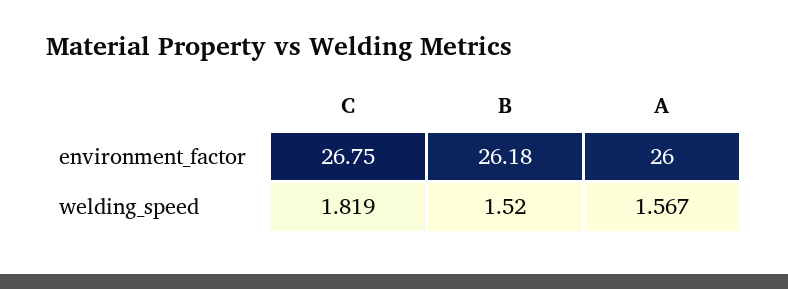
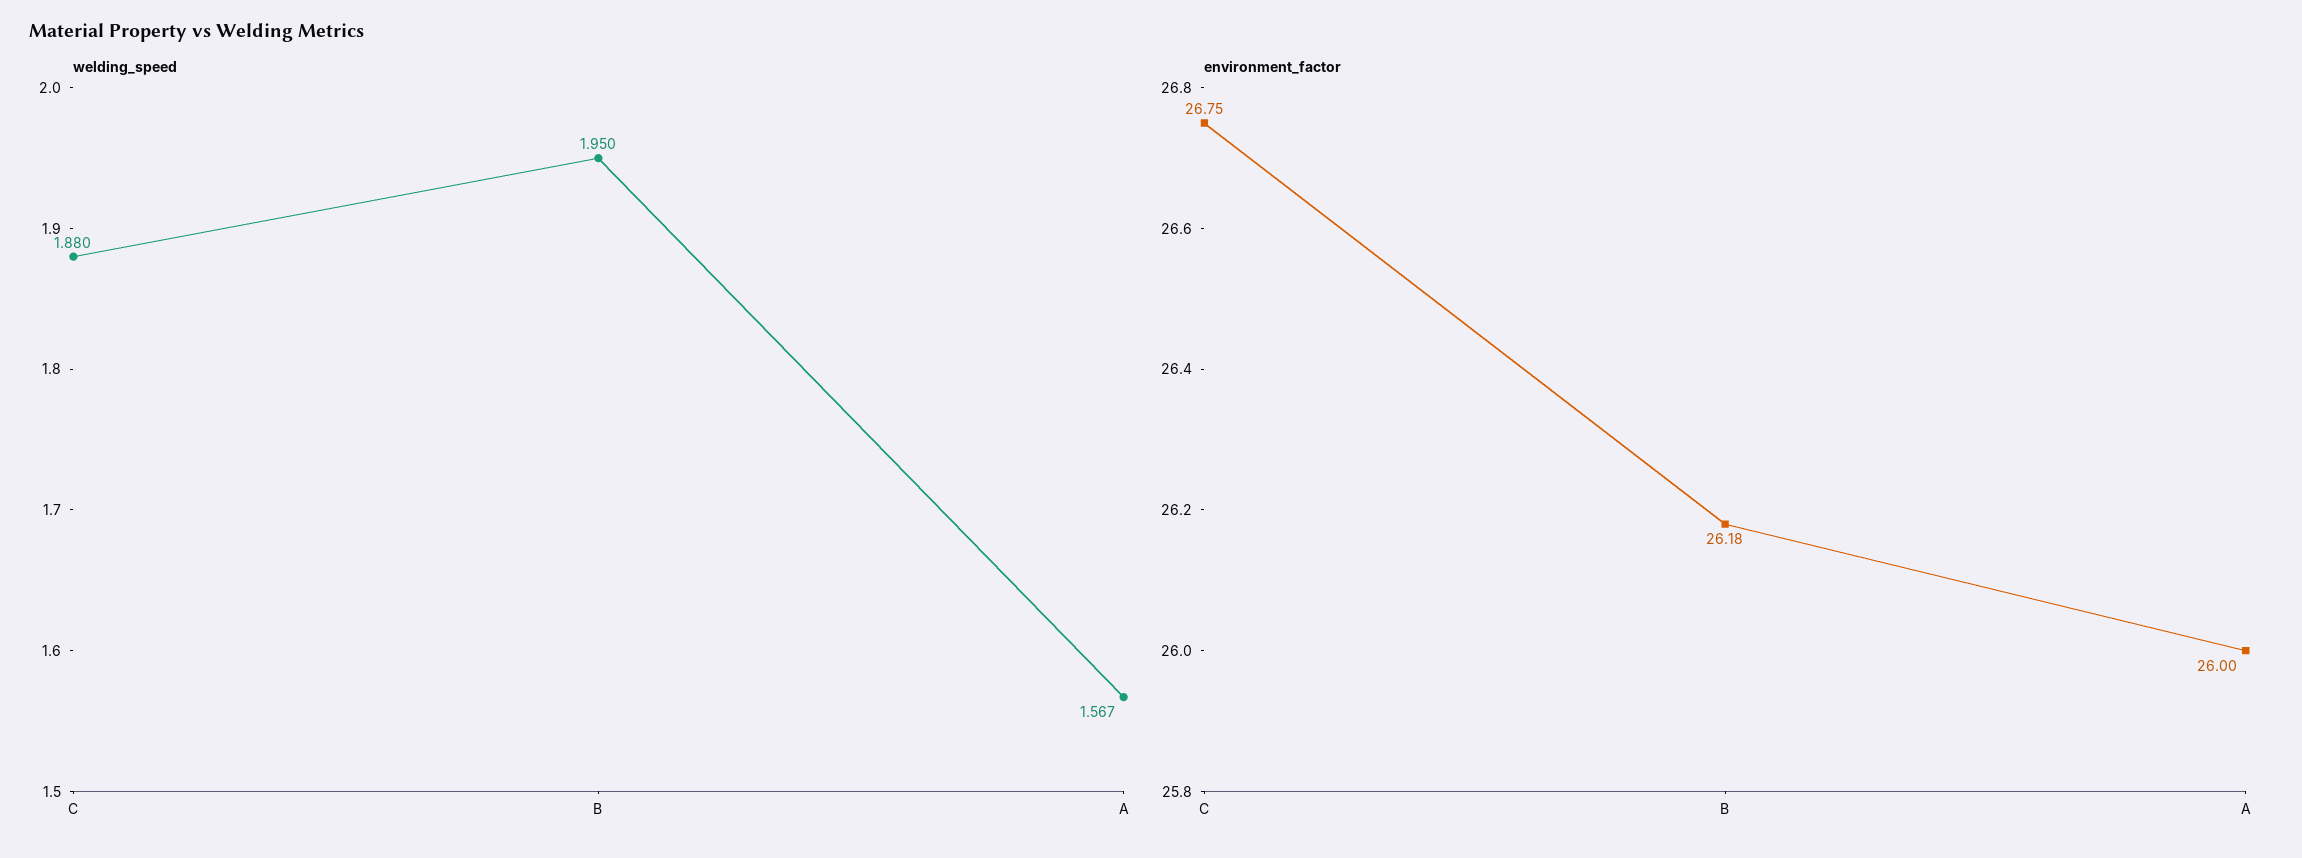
  {
    "environment_factor": {
      "C": 26.75,
      "B": 26.18,
      "A": 26
    },
    "welding_speed": {
-     "C": 1.819,
+     "C": 1.88,
-     "B": 1.52,
+     "B": 1.95,
      "A": 1.567
    }
  }

